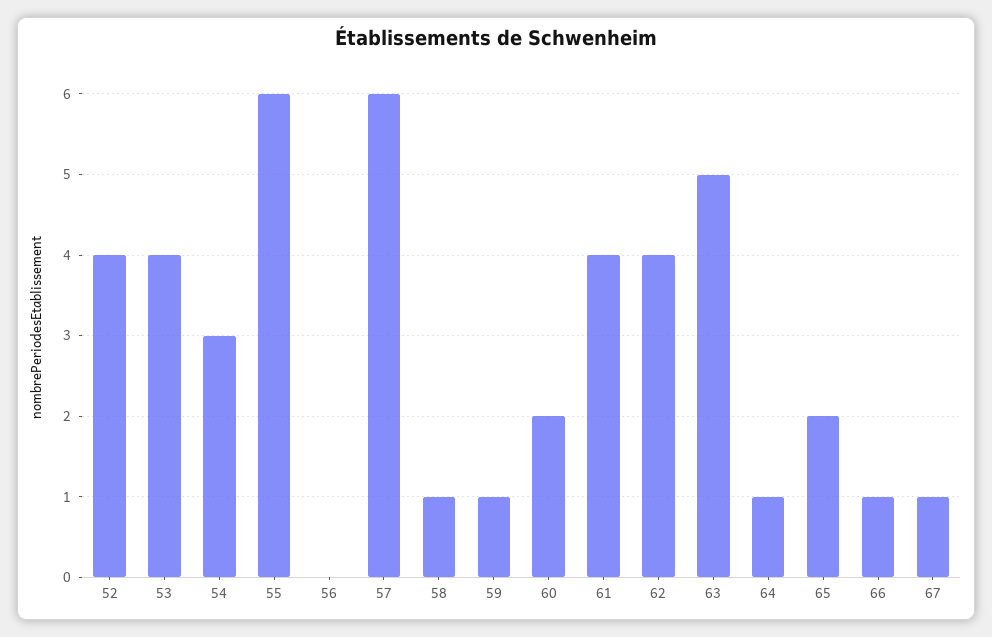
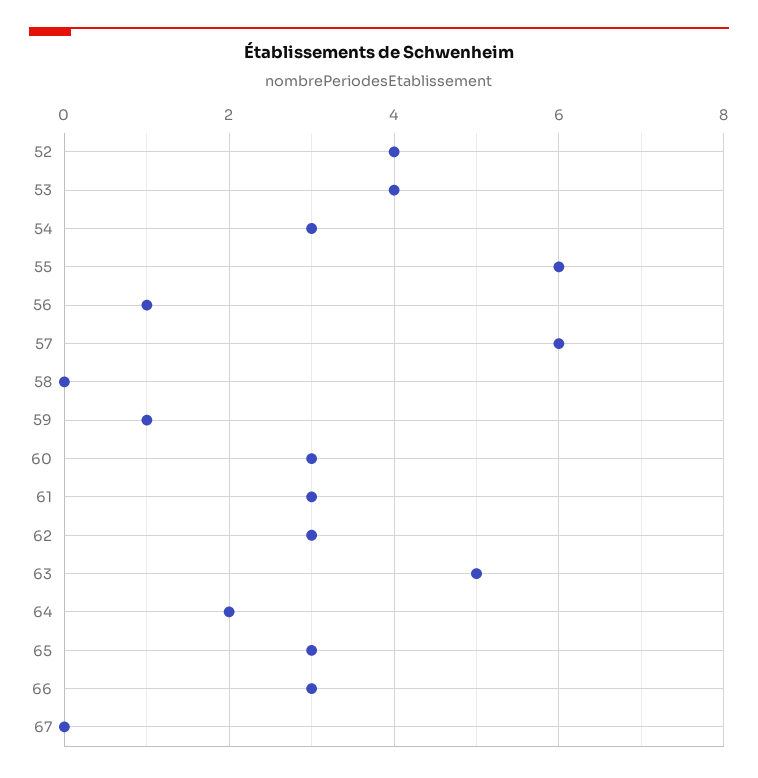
  {
    "52": 4,
    "53": 4,
    "54": 3,
    "55": 6,
-   "56": 0,
+   "56": 1,
    "57": 6,
-   "58": 1,
+   "58": 0,
    "59": 1,
-   "60": 2,
+   "60": 3,
-   "61": 4,
+   "61": 3,
-   "62": 4,
+   "62": 3,
    "63": 5,
-   "64": 1,
+   "64": 2,
-   "65": 2,
+   "65": 3,
-   "66": 1,
+   "66": 3,
-   "67": 1
+   "67": 0
  }

